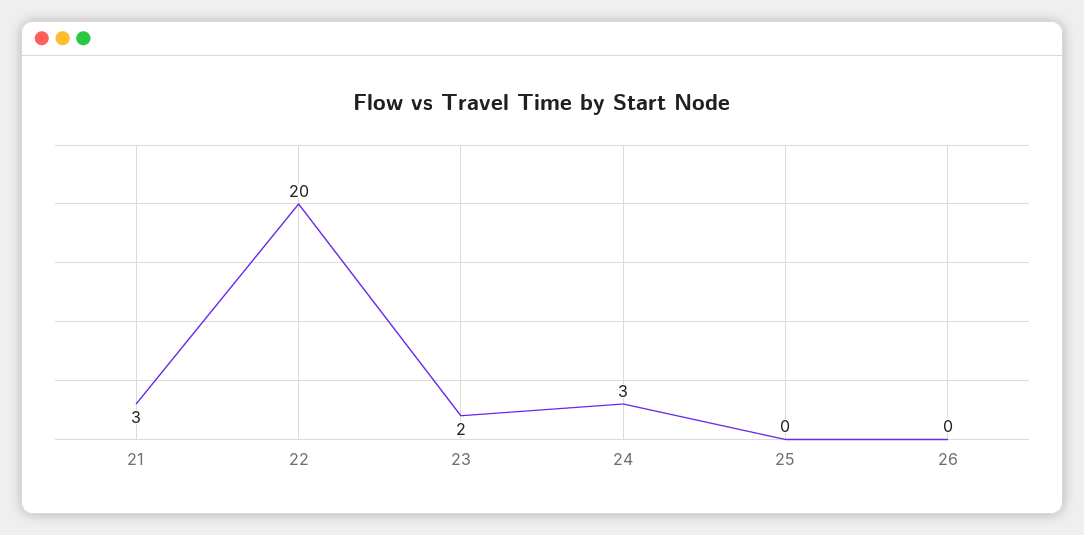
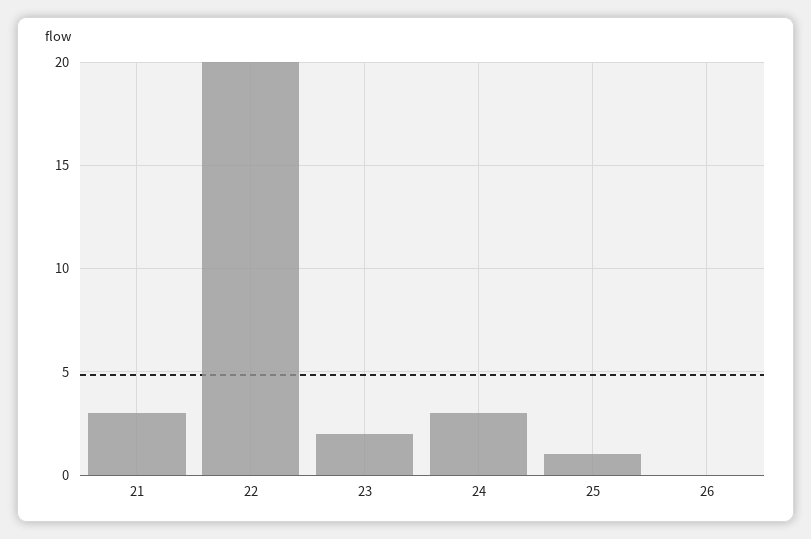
  {
    "21": 3,
    "22": 20,
    "23": 2,
    "24": 3,
-   "25": 0,
+   "25": 1,
    "26": 0
  }

